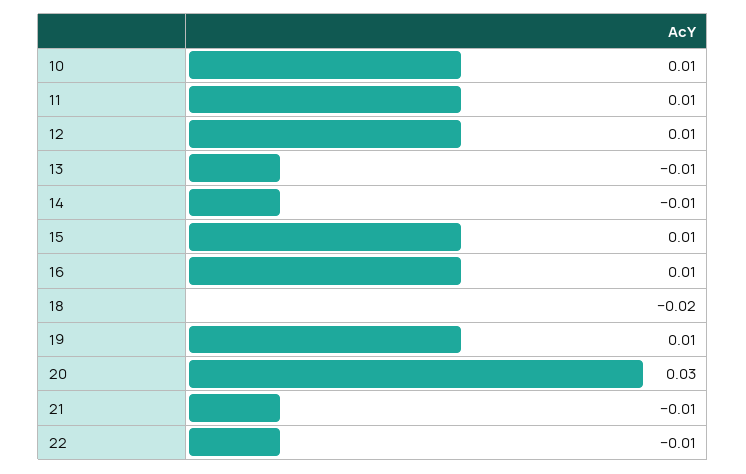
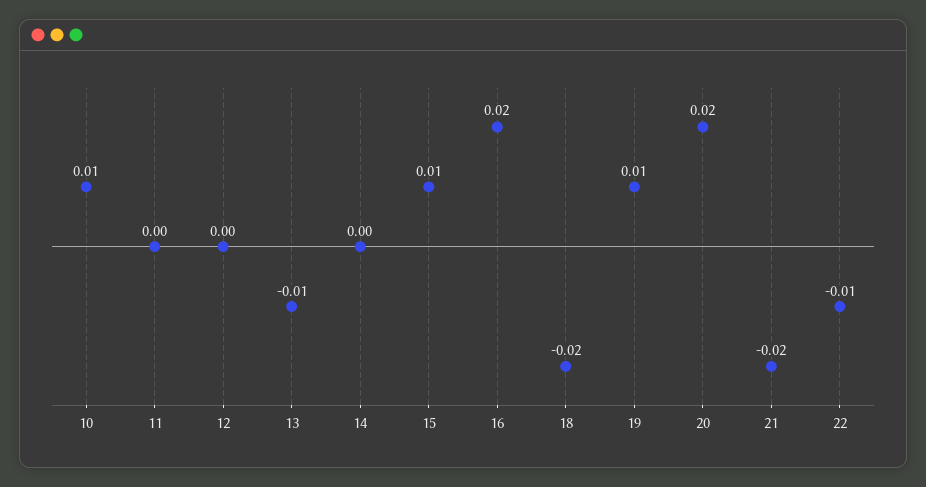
  {
    "10": 0.01,
-   "11": 0.01,
+   "11": 0,
-   "12": 0.01,
+   "12": 0,
    "13": -0.01,
-   "14": -0.01,
+   "14": 0,
    "15": 0.01,
-   "16": 0.01,
+   "16": 0.02,
    "18": -0.02,
    "19": 0.01,
-   "20": 0.03,
+   "20": 0.02,
-   "21": -0.01,
+   "21": -0.02,
    "22": -0.01
  }

